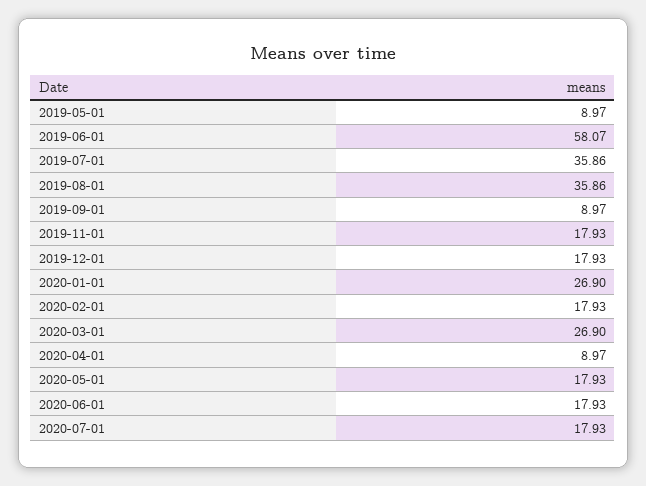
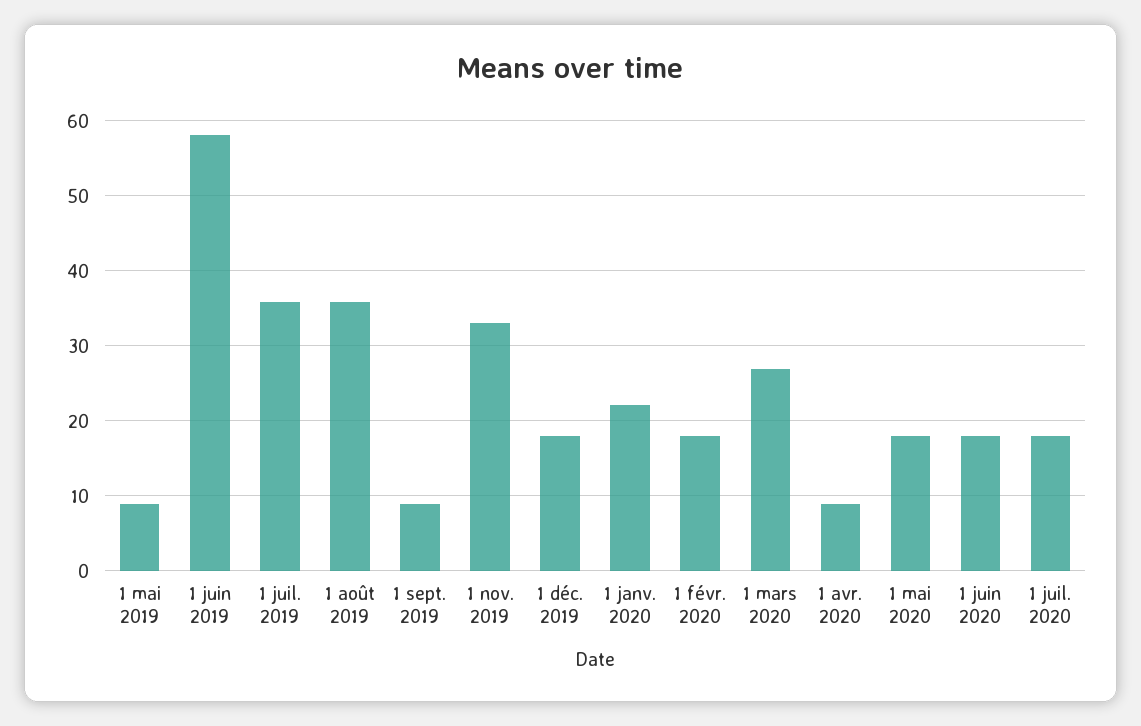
  {
    "2019-05-01": 8.97,
    "2019-06-01": 58.07,
    "2019-07-01": 35.86,
    "2019-08-01": 35.86,
    "2019-09-01": 8.97,
-   "2019-11-01": 17.93,
+   "2019-11-01": 33,
    "2019-12-01": 17.93,
-   "2020-01-01": 26.9,
+   "2020-01-01": 22,
    "2020-02-01": 17.93,
    "2020-03-01": 26.9,
    "2020-04-01": 8.97,
    "2020-05-01": 17.93,
    "2020-06-01": 17.93,
    "2020-07-01": 17.93
  }

